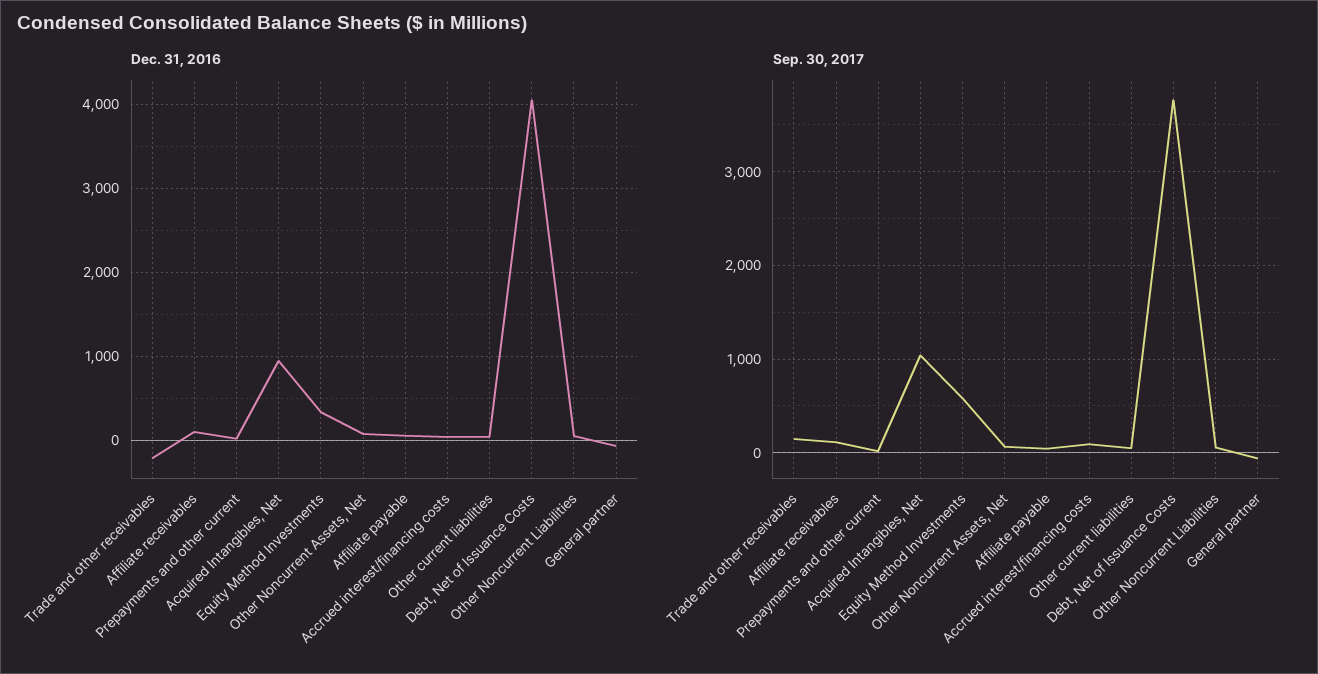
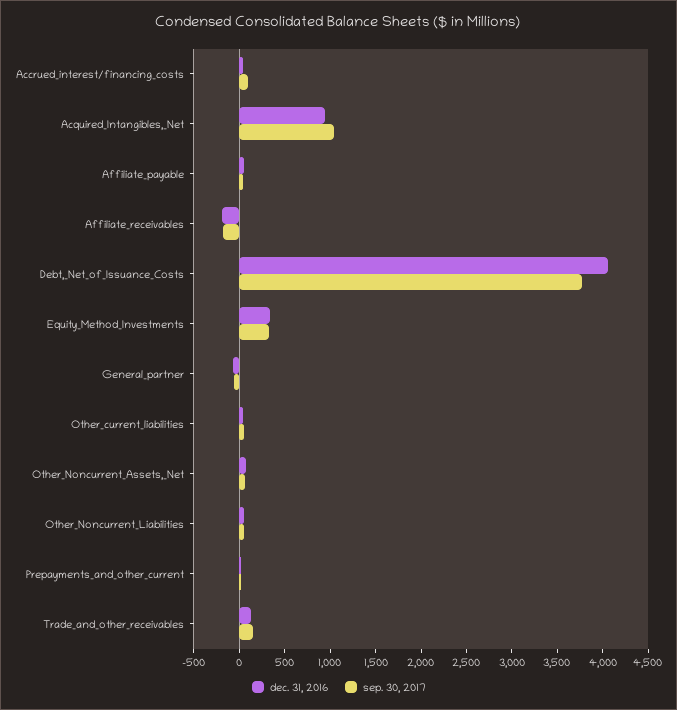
  {
    "Dec. 31, 2016": {
-     "Trade and other receivables": -200,
+     "Trade and other receivables": 100,
-     "Affiliate receivables": 100,
+     "Affiliate receivables": -200,
      "Prepayments and other current": 0,
      "Acquired Intangibles, Net": 900,
      "Equity Method Investments": 300,
      "Other Noncurrent Assets, Net": 100,
      "Affiliate payable": 100,
      "Accrued interest/financing costs": 0,
      "Other current liabilities": 0,
      "Debt, Net of Issuance Costs": 4100,
      "Other Noncurrent Liabilities": 100,
      "General partner": -100
    },
    "Sep. 30, 2017": {
      "Trade and other receivables": 100,
-     "Affiliate receivables": 100,
+     "Affiliate receivables": -200,
      "Prepayments and other current": 0,
      "Acquired Intangibles, Net": 1000,
-     "Equity Method Investments": 600,
+     "Equity Method Investments": 300,
      "Other Noncurrent Assets, Net": 100,
      "Affiliate payable": 0,
      "Accrued interest/financing costs": 100,
      "Other current liabilities": 0,
      "Debt, Net of Issuance Costs": 3800,
      "Other Noncurrent Liabilities": 100,
      "General partner": -100
    }
  }

